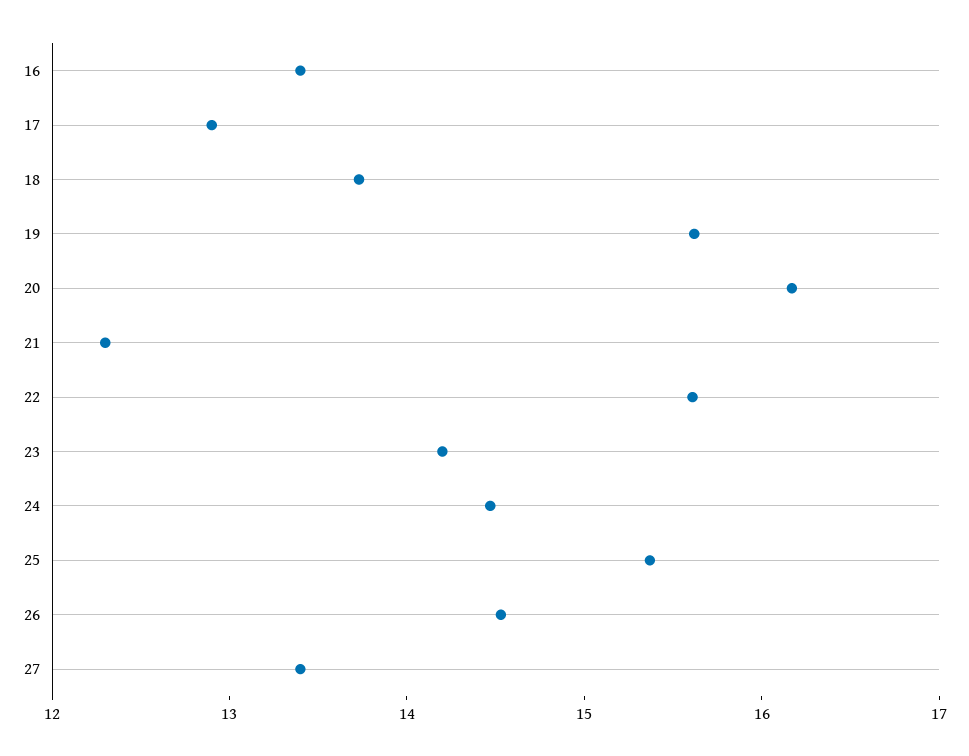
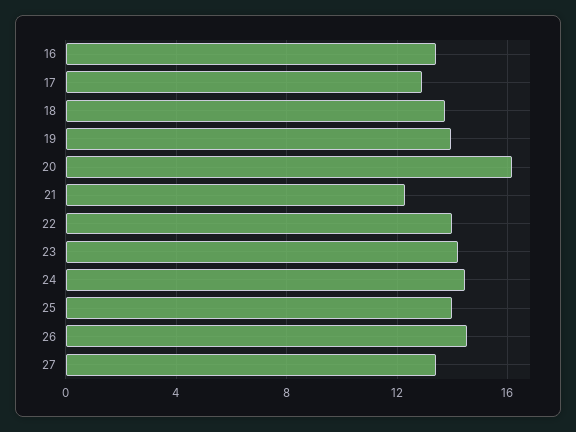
  {
    "16": 13.4,
    "17": 13,
    "18": 13.8,
-   "19": 15.6,
+   "19": 14,
    "20": 16.2,
    "21": 12.4,
-   "22": 15.6,
+   "22": 14,
    "23": 14.2,
    "24": 14.4,
-   "25": 15.4,
+   "25": 14,
    "26": 14.6,
    "27": 13.4
  }

